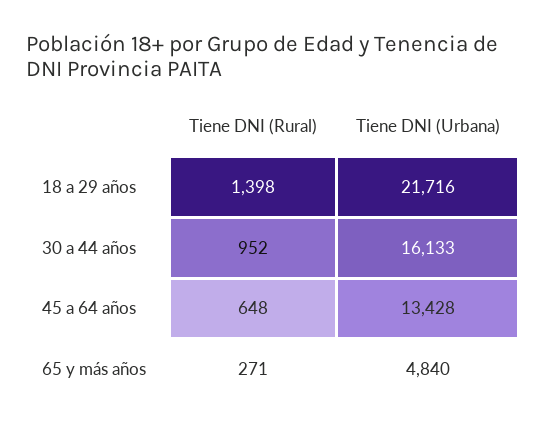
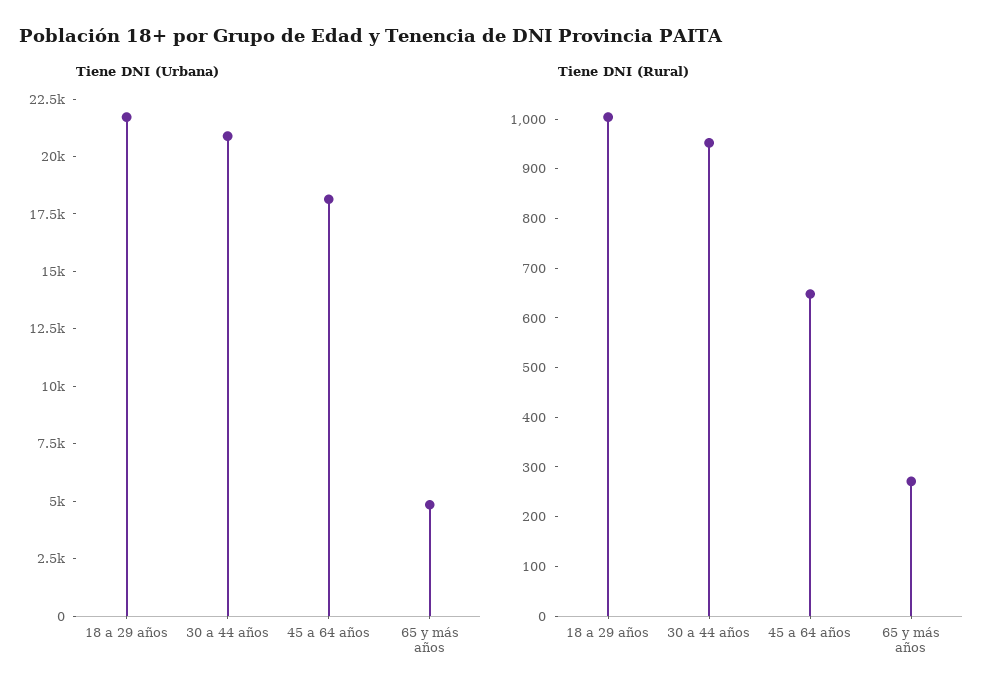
  {
    "Tiene DNI (Rural)": {
-     "18 a 29 años": 1398,
+     "18 a 29 años": 1000,
      "30 a 44 años": 952,
      "45 a 64 años": 648,
      "65 y más años": 271
    },
    "Tiene DNI (Urbana)": {
      "18 a 29 años": 21716,
-     "30 a 44 años": 16133,
+     "30 a 44 años": 21000,
-     "45 a 64 años": 13428,
+     "45 a 64 años": 18000,
      "65 y más años": 4840
    }
  }

